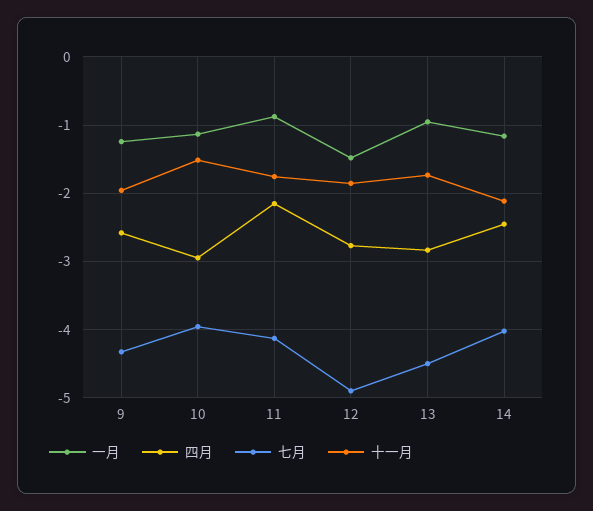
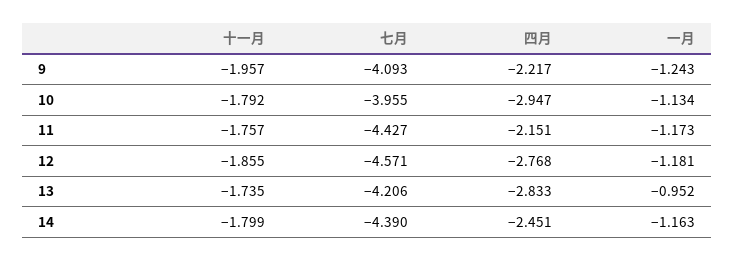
  {
    "一月": {
      "9": -1.243,
      "10": -1.134,
-     "11": -0.9,
+     "11": -1.173,
-     "12": -1.5,
+     "12": -1.181,
      "13": -0.952,
      "14": -1.163
    },
    "四月": {
-     "9": -2.6,
+     "9": -2.217,
      "10": -2.947,
      "11": -2.151,
      "12": -2.768,
      "13": -2.833,
      "14": -2.451
    },
    "七月": {
-     "9": -4.3,
+     "9": -4.093,
      "10": -3.955,
-     "11": -4.1,
+     "11": -4.427,
-     "12": -4.9,
+     "12": -4.571,
-     "13": -4.5,
+     "13": -4.206,
-     "14": -4
+     "14": -4.39
    },
    "十一月": {
      "9": -1.957,
-     "10": -1.5,
+     "10": -1.792,
      "11": -1.757,
      "12": -1.855,
      "13": -1.735,
-     "14": -2.1
+     "14": -1.799
    }
  }

